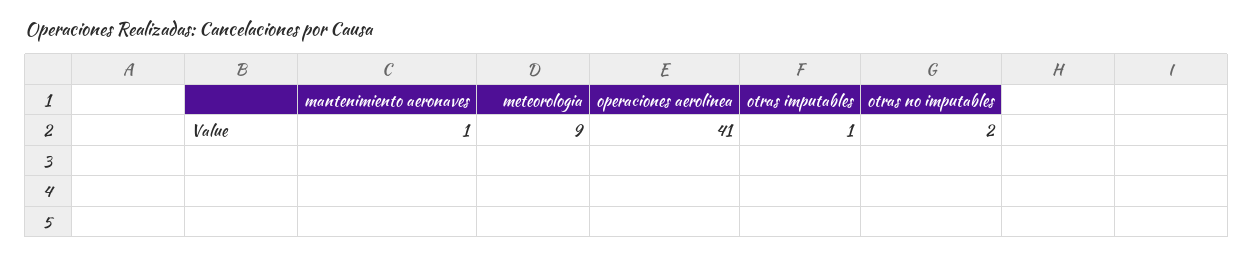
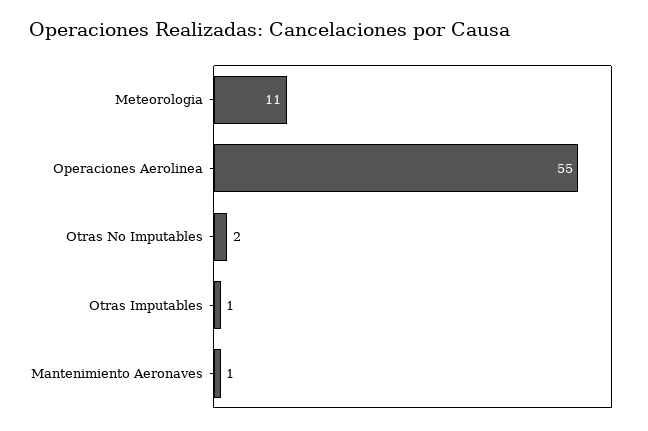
  {
    "mantenimiento aeronaves": 1,
-   "meteorologia": 9,
+   "meteorologia": 11,
-   "operaciones aerolinea": 41,
+   "operaciones aerolinea": 55,
    "otras imputables": 1,
    "otras no imputables": 2
  }

